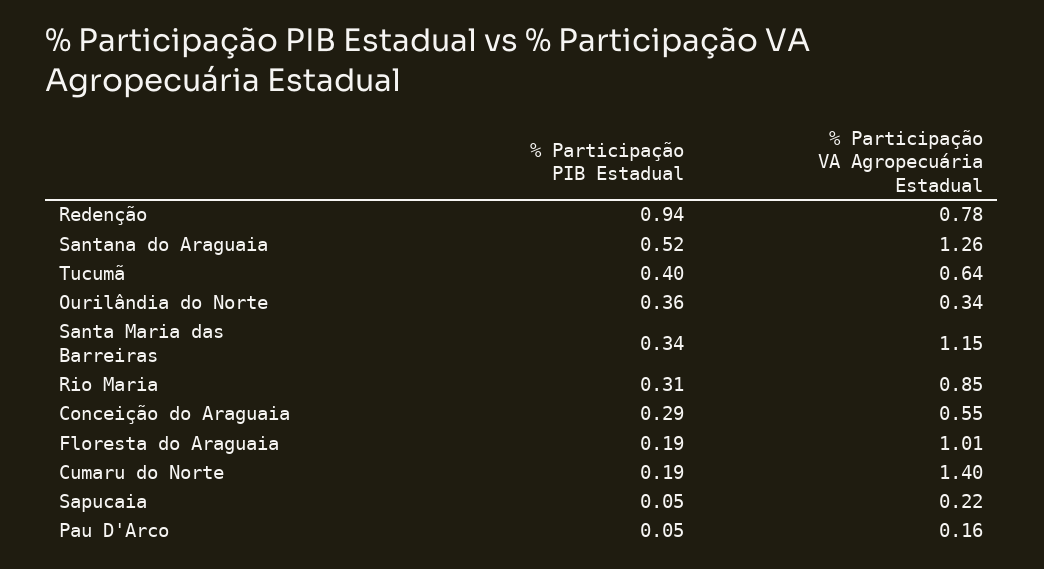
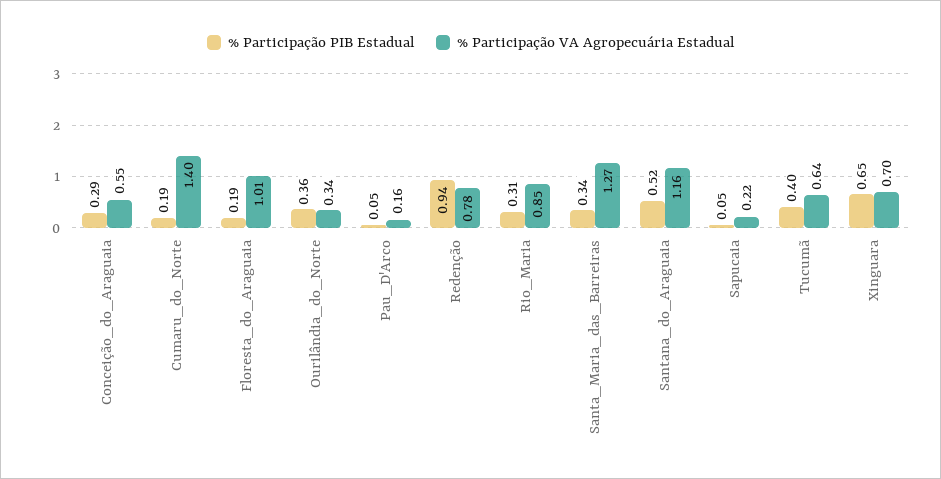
  {
    "% Participação PIB Estadual": {
      "Redenção": 0.94,
      "Santana do Araguaia": 0.52,
      "Tucumã": 0.4,
      "Ourilândia do Norte": 0.36,
      "Santa Maria das Barreiras": 0.34,
      "Rio Maria": 0.31,
      "Conceição do Araguaia": 0.29,
      "Floresta do Araguaia": 0.19,
      "Cumaru do Norte": 0.19,
      "Sapucaia": 0.05,
-     "Pau D'Arco": 0.05
+     "Pau D'Arco": 0.05,
+     "Xinguara": 0.65
    },
    "% Participação VA Agropecuária Estadual": {
      "Redenção": 0.78,
-     "Santana do Araguaia": 1.26,
+     "Santana do Araguaia": 1.16,
      "Tucumã": 0.64,
      "Ourilândia do Norte": 0.34,
-     "Santa Maria das Barreiras": 1.15,
+     "Santa Maria das Barreiras": 1.27,
      "Rio Maria": 0.85,
      "Conceição do Araguaia": 0.55,
      "Floresta do Araguaia": 1.01,
      "Cumaru do Norte": 1.4,
      "Sapucaia": 0.22,
-     "Pau D'Arco": 0.16
+     "Pau D'Arco": 0.16,
+     "Xinguara": 0.7
    }
  }

